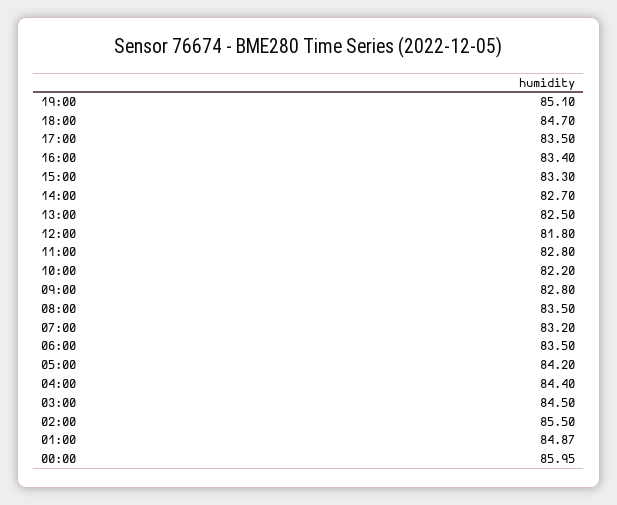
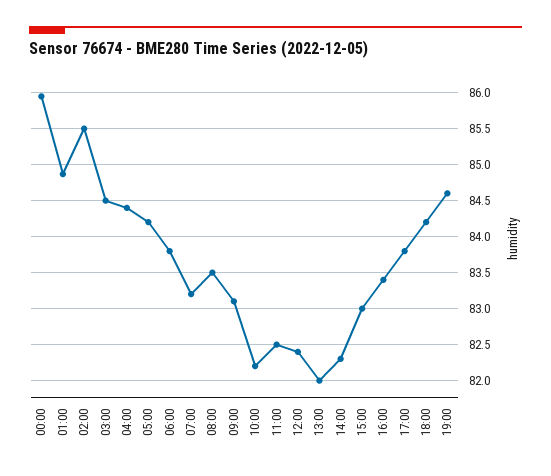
  {
-   "19:00": 85.1,
+   "19:00": 84.6,
-   "18:00": 84.7,
+   "18:00": 84.2,
-   "17:00": 83.5,
+   "17:00": 83.8,
    "16:00": 83.4,
-   "15:00": 83.3,
+   "15:00": 83,
-   "14:00": 82.7,
+   "14:00": 82.3,
-   "13:00": 82.5,
+   "13:00": 82,
-   "12:00": 81.8,
+   "12:00": 82.4,
-   "11:00": 82.8,
+   "11:00": 82.5,
    "10:00": 82.2,
-   "09:00": 82.8,
+   "09:00": 83.1,
    "08:00": 83.5,
    "07:00": 83.2,
-   "06:00": 83.5,
+   "06:00": 83.8,
    "05:00": 84.2,
    "04:00": 84.4,
    "03:00": 84.5,
    "02:00": 85.5,
    "01:00": 84.87,
    "00:00": 85.95
  }

